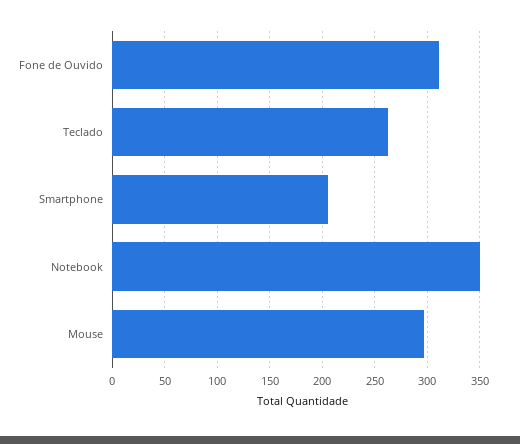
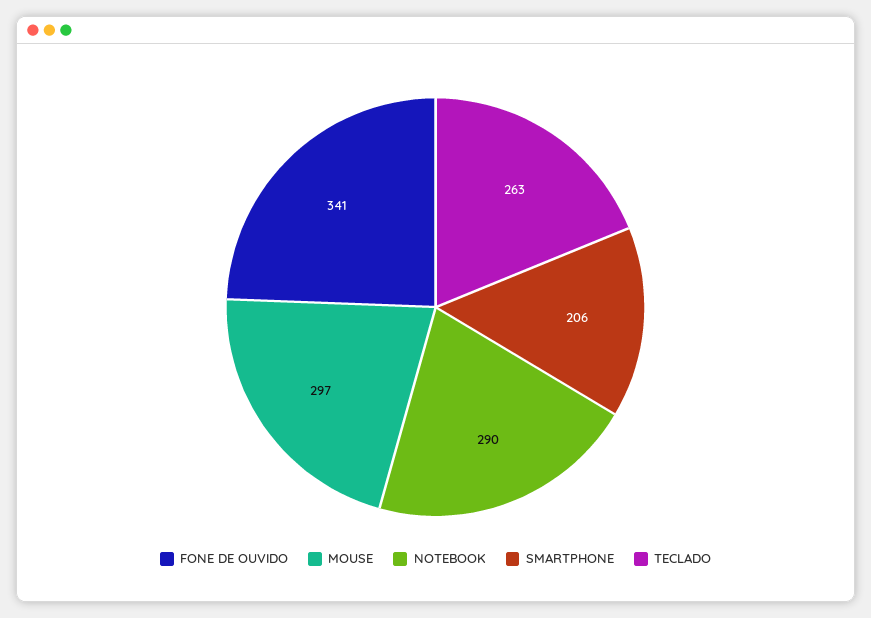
  {
-   "Fone de Ouvido": 310,
+   "Fone de Ouvido": 341,
    "Teclado": 263,
    "Smartphone": 206,
-   "Notebook": 350,
+   "Notebook": 290,
    "Mouse": 297
  }

